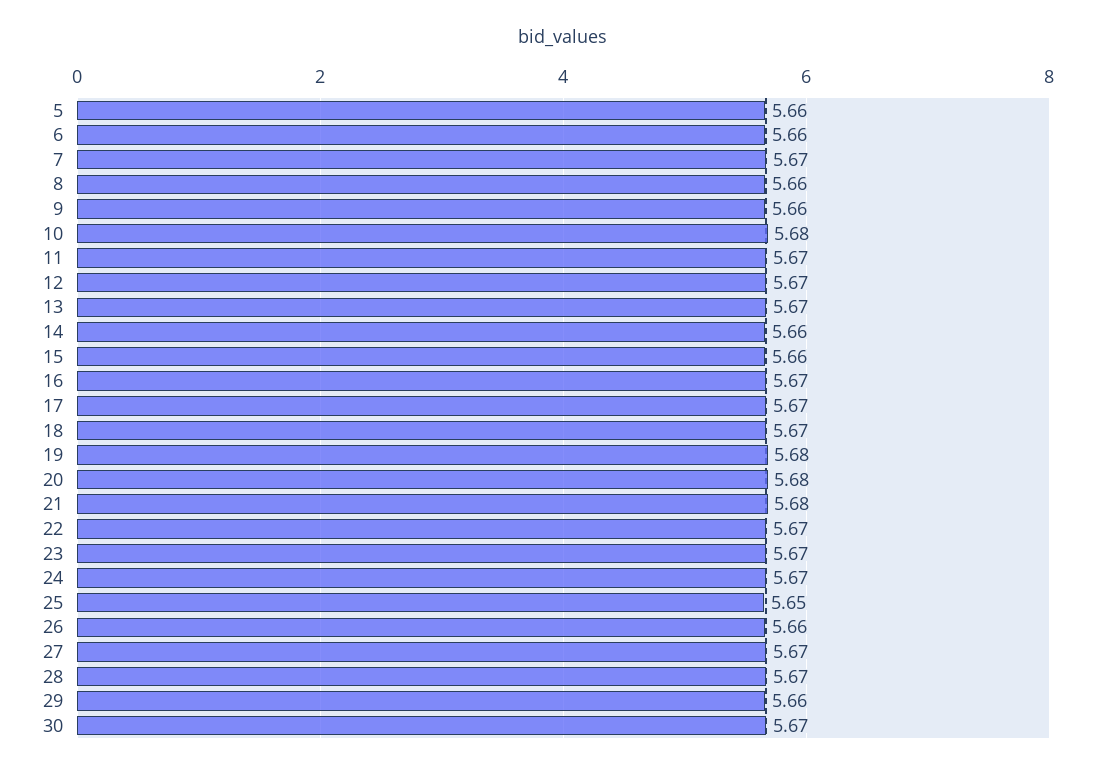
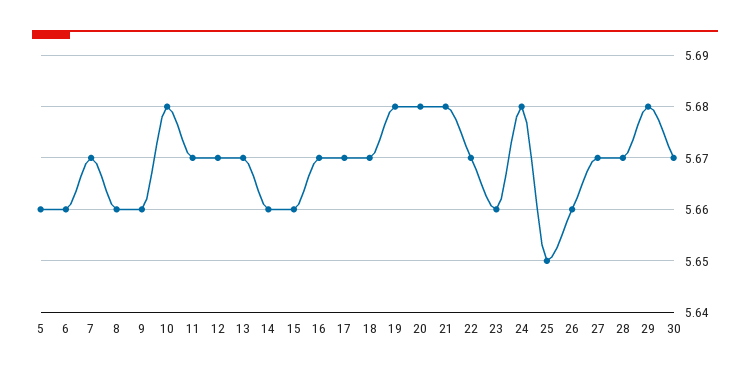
  {
    "5": 5.66,
    "6": 5.66,
    "7": 5.67,
    "8": 5.66,
    "9": 5.66,
    "10": 5.68,
    "11": 5.67,
    "12": 5.67,
    "13": 5.67,
    "14": 5.66,
    "15": 5.66,
    "16": 5.67,
    "17": 5.67,
    "18": 5.67,
    "19": 5.68,
    "20": 5.68,
    "21": 5.68,
    "22": 5.67,
-   "23": 5.67,
+   "23": 5.66,
-   "24": 5.67,
+   "24": 5.68,
    "25": 5.65,
    "26": 5.66,
    "27": 5.67,
    "28": 5.67,
-   "29": 5.66,
+   "29": 5.68,
    "30": 5.67
  }

